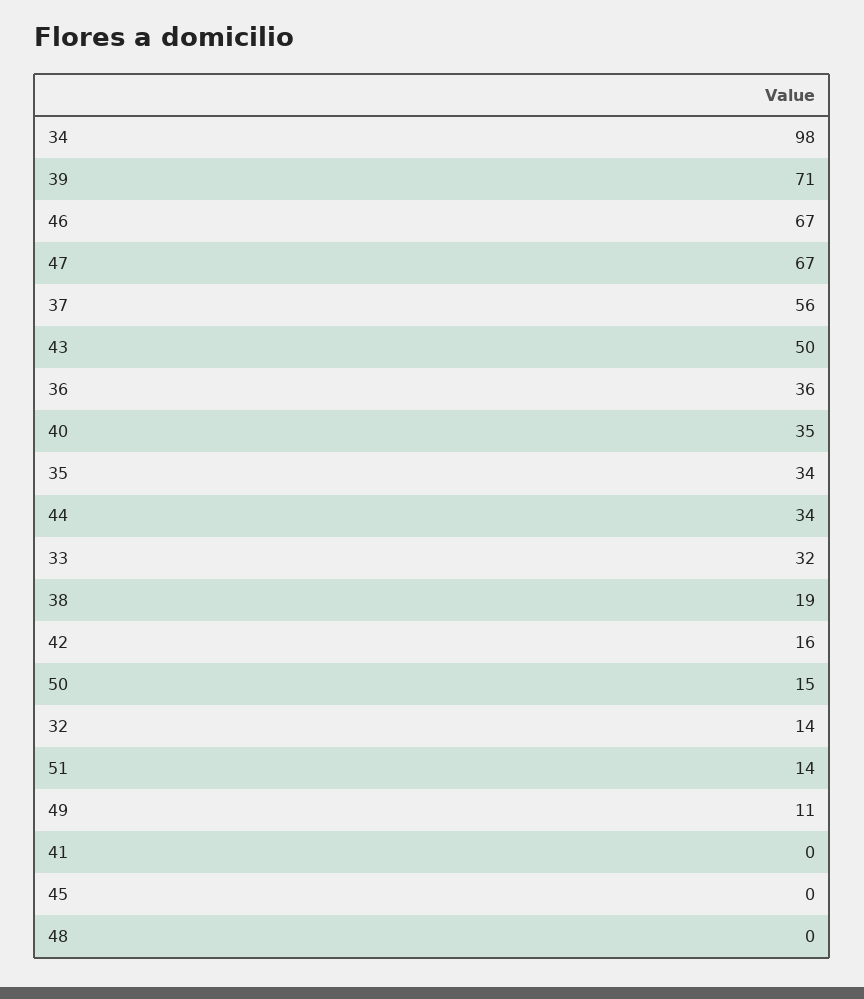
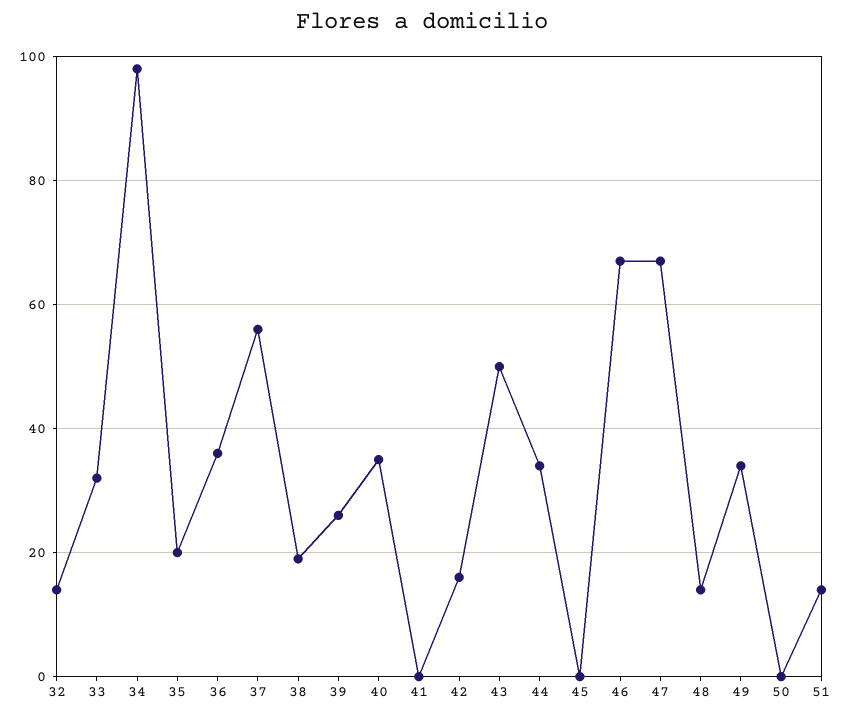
  {
    "34": 98,
-   "39": 71,
+   "39": 25,
    "46": 67,
    "47": 67,
    "37": 56,
    "43": 50,
    "36": 36,
    "40": 35,
-   "35": 34,
+   "35": 20,
    "44": 34,
    "33": 32,
    "38": 19,
    "42": 16,
-   "50": 15,
+   "50": 0,
    "32": 14,
    "51": 14,
-   "49": 11,
+   "49": 35,
    "41": 0,
    "45": 0,
-   "48": 0
+   "48": 15
  }

